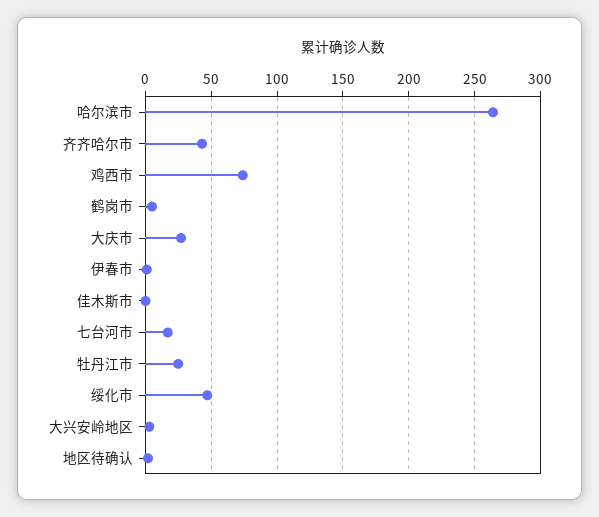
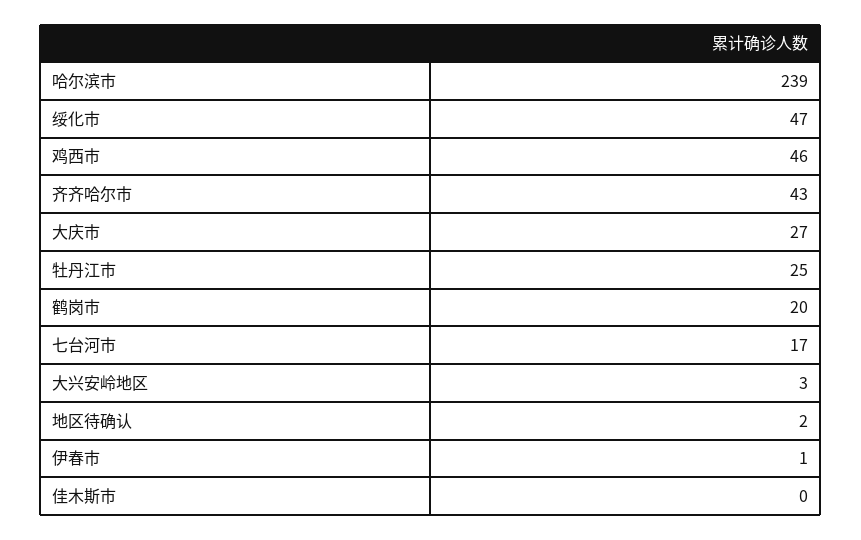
  {
-   "哈尔滨市": 265,
+   "哈尔滨市": 239,
    "齐齐哈尔市": 43,
-   "鸡西市": 75,
+   "鸡西市": 46,
-   "鹤岗市": 5,
+   "鹤岗市": 20,
    "大庆市": 27,
    "伊春市": 1,
    "佳木斯市": 0,
    "七台河市": 17,
    "牡丹江市": 25,
    "绥化市": 47,
    "大兴安岭地区": 3,
    "地区待确认": 2
  }

